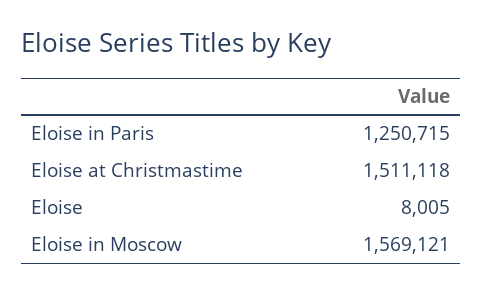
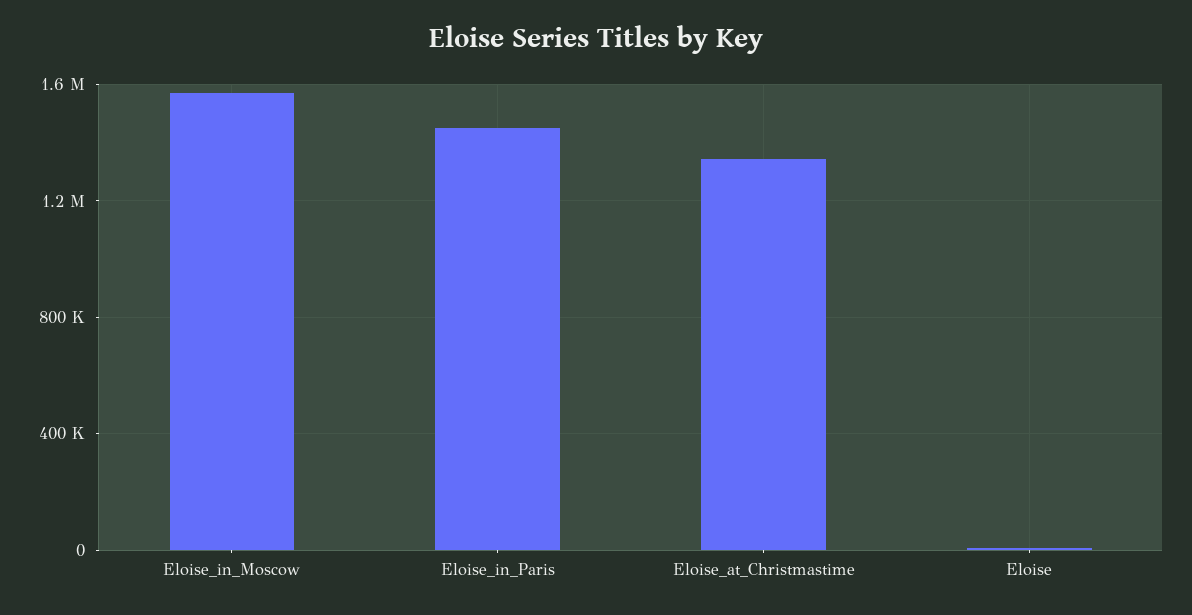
  {
-   "Eloise in Paris": 1250715,
+   "Eloise in Paris": 1450000,
-   "Eloise at Christmastime": 1511118,
+   "Eloise at Christmastime": 1350000,
    "Eloise": 8005,
    "Eloise in Moscow": 1569121
  }

